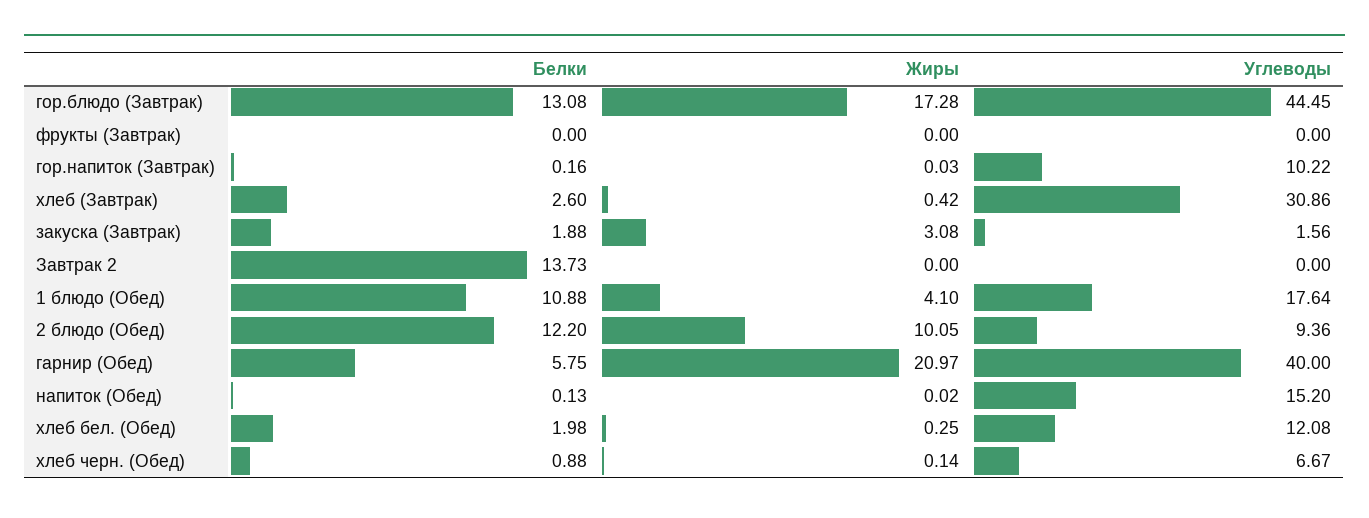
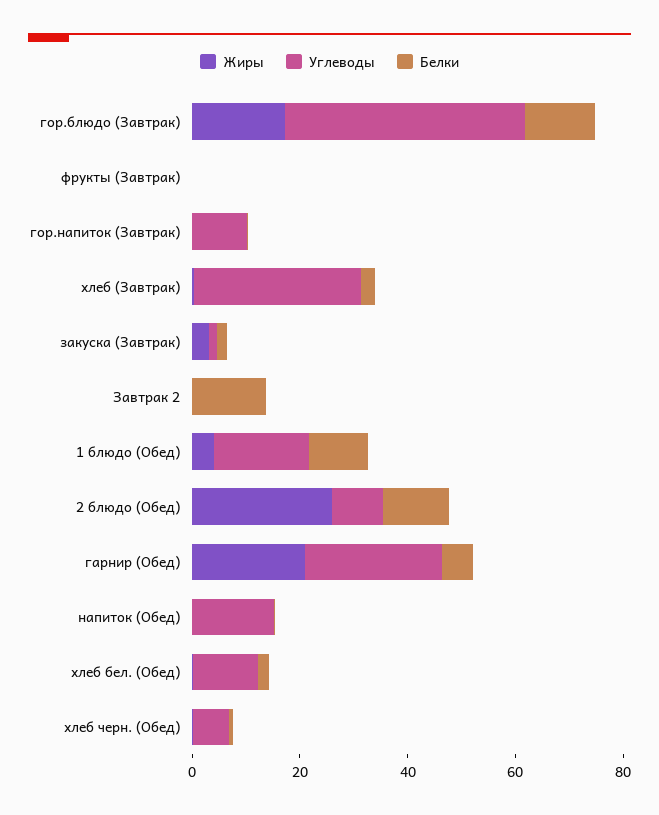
  {
    "Белки": {
      "гор.блюдо (Завтрак)": 13.08,
      "фрукты (Завтрак)": 0,
      "гор.напиток (Завтрак)": 0.16,
      "хлеб (Завтрак)": 2.6,
      "закуска (Завтрак)": 1.88,
      "Завтрак 2": 13.73,
      "1 блюдо (Обед)": 10.88,
      "2 блюдо (Обед)": 12.2,
      "гарнир (Обед)": 5.75,
      "напиток (Обед)": 0.13,
      "хлеб бел. (Обед)": 1.98,
      "хлеб черн. (Обед)": 0.88
    },
    "Жиры": {
      "гор.блюдо (Завтрак)": 17.28,
      "фрукты (Завтрак)": 0,
      "гор.напиток (Завтрак)": 0.03,
      "хлеб (Завтрак)": 0.42,
      "закуска (Завтрак)": 3.08,
      "Завтрак 2": 0,
      "1 блюдо (Обед)": 4.1,
-     "2 блюдо (Обед)": 10.05,
+     "2 блюдо (Обед)": 25,
      "гарнир (Обед)": 20.97,
      "напиток (Обед)": 0.02,
      "хлеб бел. (Обед)": 0.25,
      "хлеб черн. (Обед)": 0.14
    },
    "Углеводы": {
      "гор.блюдо (Завтрак)": 44.45,
      "фрукты (Завтрак)": 0,
      "гор.напиток (Завтрак)": 10.22,
      "хлеб (Завтрак)": 30.86,
      "закуска (Завтрак)": 1.56,
      "Завтрак 2": 0,
      "1 блюдо (Обед)": 17.64,
      "2 блюдо (Обед)": 9.36,
-     "гарнир (Обед)": 40,
+     "гарнир (Обед)": 25,
      "напиток (Обед)": 15.2,
      "хлеб бел. (Обед)": 12.08,
      "хлеб черн. (Обед)": 6.67
    }
  }

